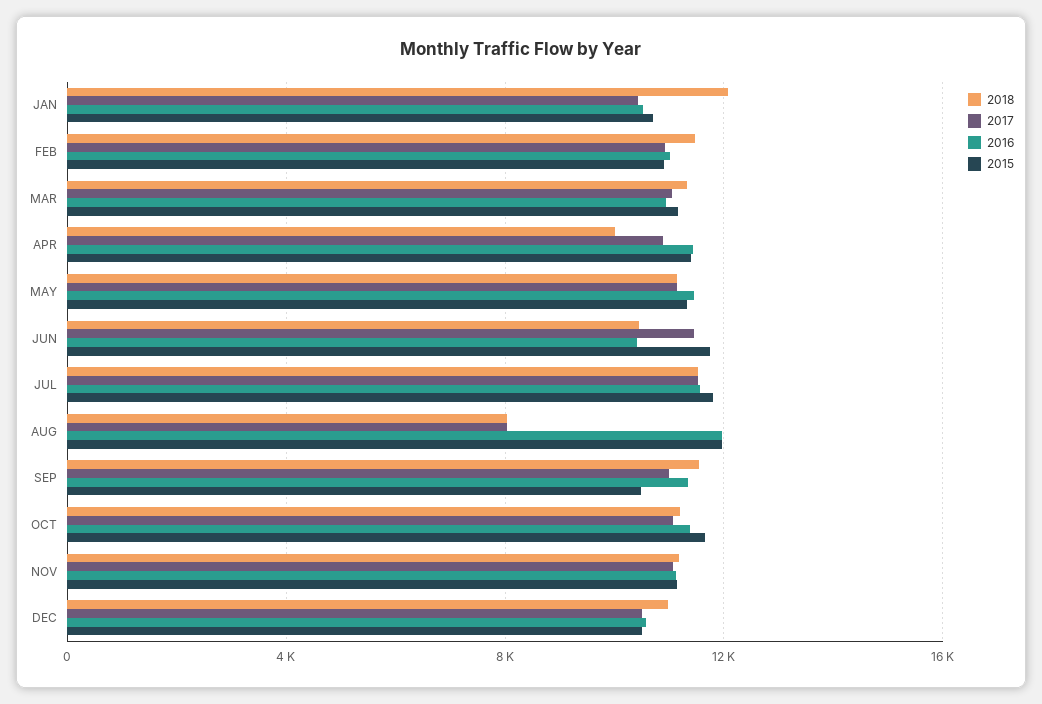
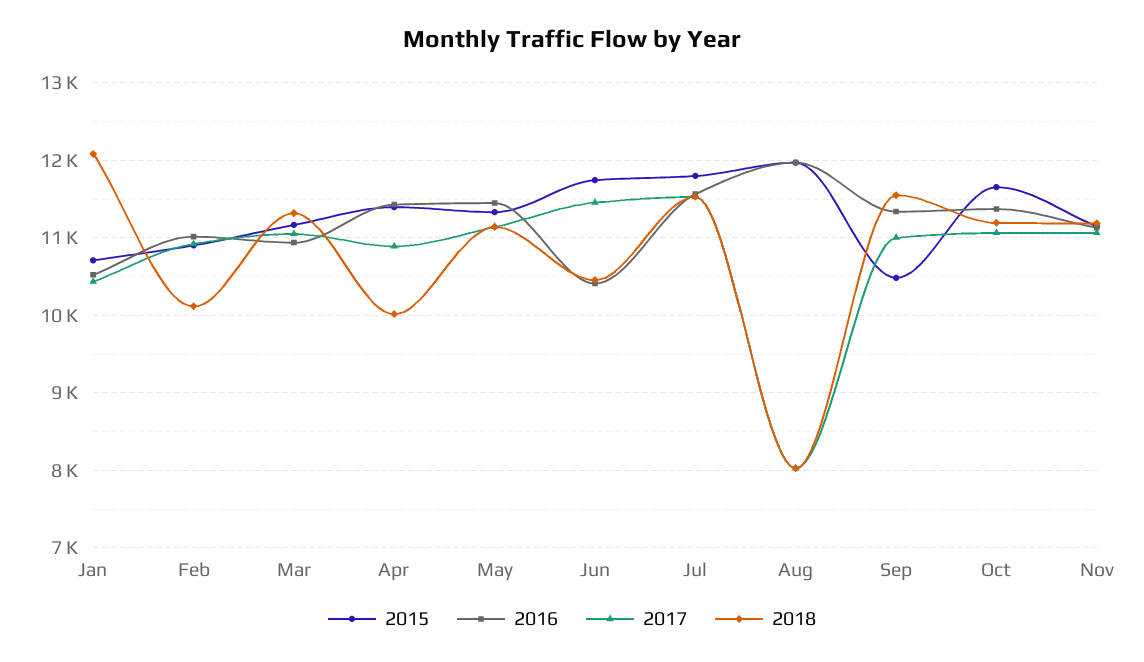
  {
    "2018": {
      "JAN": 12100,
-     "FEB": 11500,
+     "FEB": 10100,
      "MAR": 11300,
      "APR": 10000,
      "MAY": 11100,
      "JUN": 10500,
      "JUL": 11500,
      "AUG": 8000,
      "SEP": 11600,
      "OCT": 11200,
-     "NOV": 11200,
+     "NOV": 11200
-     "DEC": 11000
    },
    "2017": {
      "JAN": 10400,
      "FEB": 10900,
      "MAR": 11100,
      "APR": 10900,
      "MAY": 11100,
      "JUN": 11500,
      "JUL": 11500,
      "AUG": 8000,
      "SEP": 11000,
      "OCT": 11100,
-     "NOV": 11100,
+     "NOV": 11100
-     "DEC": 10500
    },
    "2016": {
      "JAN": 10500,
      "FEB": 11000,
      "MAR": 10900,
      "APR": 11400,
      "MAY": 11400,
      "JUN": 10400,
      "JUL": 11600,
      "AUG": 12000,
      "SEP": 11300,
      "OCT": 11400,
-     "NOV": 11100,
+     "NOV": 11100
-     "DEC": 10500
    },
    "2015": {
      "JAN": 10700,
      "FEB": 10900,
      "MAR": 11200,
      "APR": 11400,
      "MAY": 11300,
      "JUN": 11700,
      "JUL": 11800,
      "AUG": 12000,
      "SEP": 10500,
      "OCT": 11700,
-     "NOV": 11200,
+     "NOV": 11200
-     "DEC": 10500
    }
  }

